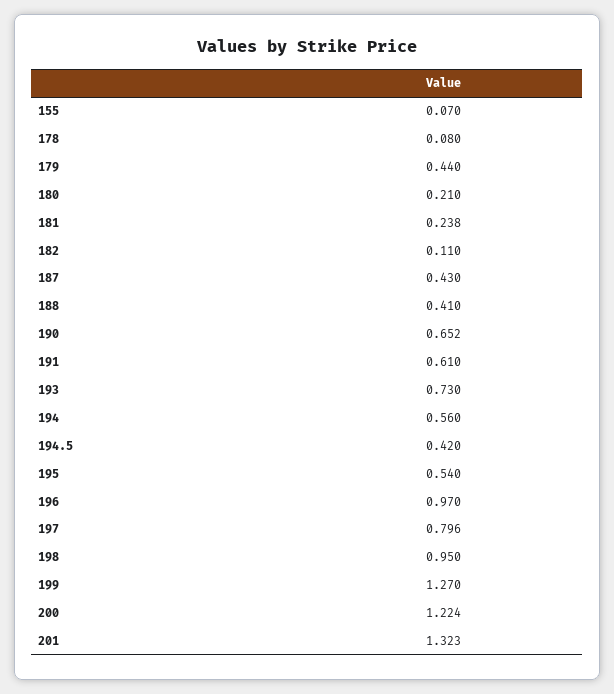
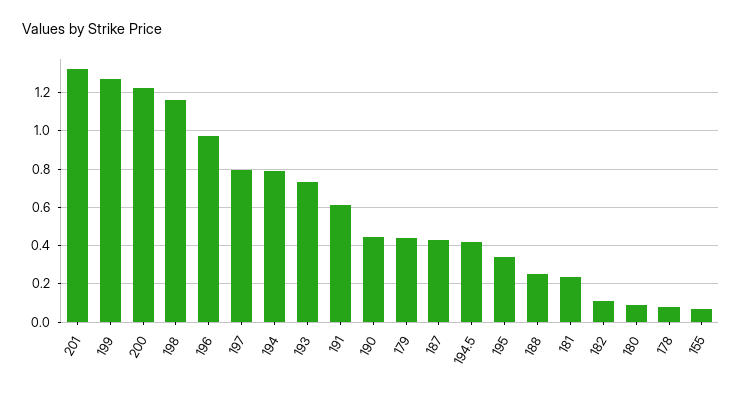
  {
    "155": 0.07,
    "178": 0.08,
    "179": 0.44,
-   "180": 0.21,
+   "180": 0.1,
    "181": 0.238,
    "182": 0.11,
    "187": 0.43,
-   "188": 0.41,
+   "188": 0.25,
-   "190": 0.652,
+   "190": 0.45,
    "191": 0.61,
    "193": 0.73,
-   "194": 0.56,
+   "194": 0.8,
    "194.5": 0.42,
-   "195": 0.54,
+   "195": 0.35,
    "196": 0.97,
    "197": 0.796,
-   "198": 0.95,
+   "198": 1.15,
    "199": 1.27,
    "200": 1.224,
    "201": 1.323
  }

